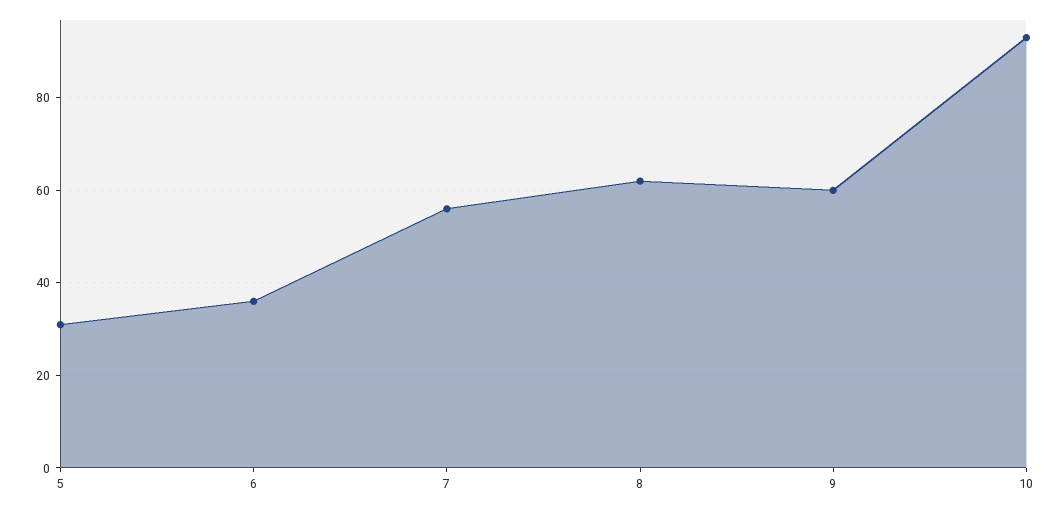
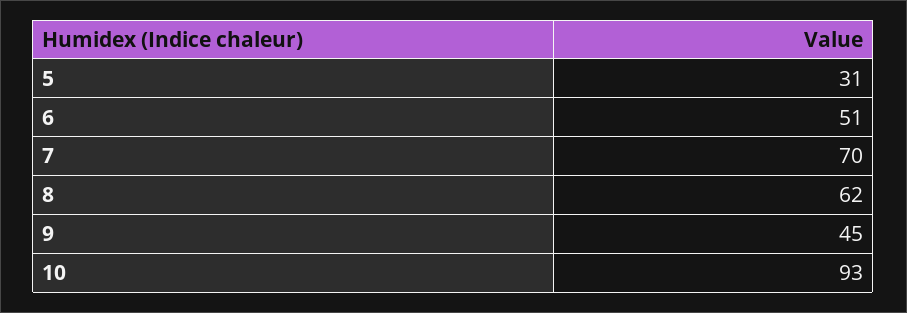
  {
    "5": 31,
-   "6": 35,
+   "6": 51,
-   "7": 55,
+   "7": 70,
    "8": 62,
-   "9": 60,
+   "9": 45,
    "10": 93
  }

